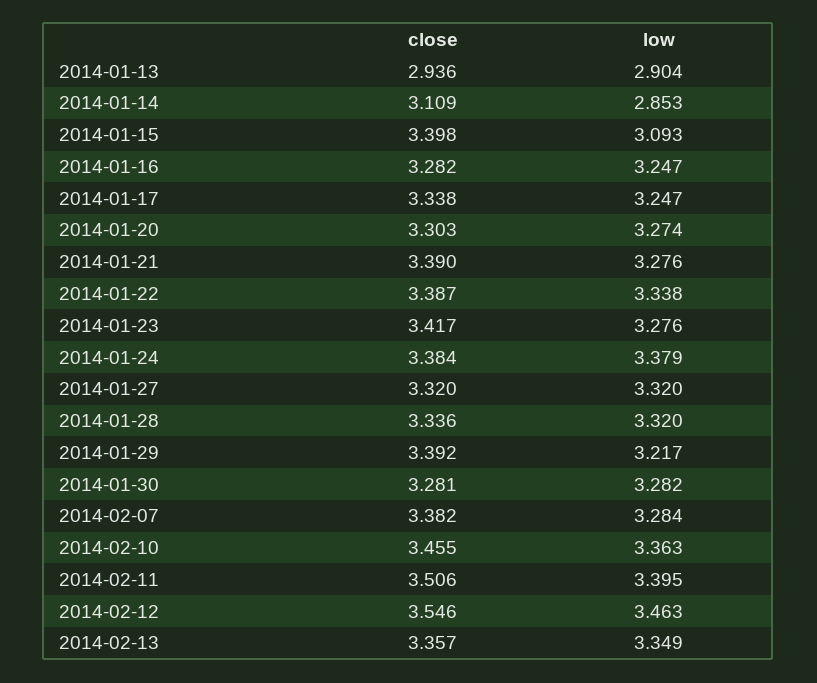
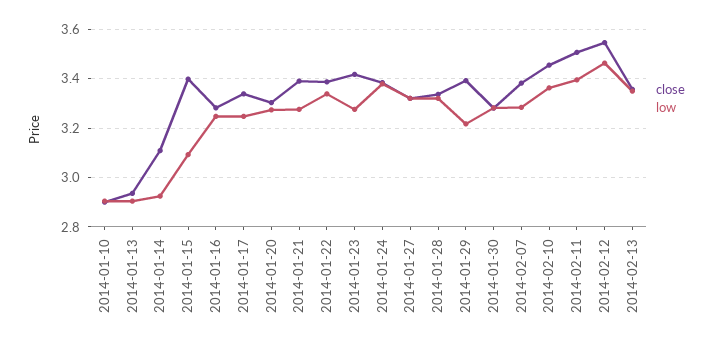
  {
    "close": {
      "2014-01-13": 2.936,
      "2014-01-14": 3.109,
      "2014-01-15": 3.398,
      "2014-01-16": 3.282,
      "2014-01-17": 3.338,
      "2014-01-20": 3.303,
      "2014-01-21": 3.39,
      "2014-01-22": 3.387,
      "2014-01-23": 3.417,
      "2014-01-24": 3.384,
      "2014-01-27": 3.32,
      "2014-01-28": 3.336,
      "2014-01-29": 3.392,
      "2014-01-30": 3.281,
      "2014-02-07": 3.382,
      "2014-02-10": 3.455,
      "2014-02-11": 3.506,
      "2014-02-12": 3.546,
-     "2014-02-13": 3.357
+     "2014-02-13": 3.357,
+     "2014-01-10": 2.9
    },
    "low": {
      "2014-01-13": 2.904,
-     "2014-01-14": 2.853,
+     "2014-01-14": 2.925,
      "2014-01-15": 3.093,
      "2014-01-16": 3.247,
      "2014-01-17": 3.247,
      "2014-01-20": 3.274,
      "2014-01-21": 3.276,
      "2014-01-22": 3.338,
      "2014-01-23": 3.276,
      "2014-01-24": 3.379,
      "2014-01-27": 3.32,
      "2014-01-28": 3.32,
      "2014-01-29": 3.217,
      "2014-01-30": 3.282,
      "2014-02-07": 3.284,
      "2014-02-10": 3.363,
      "2014-02-11": 3.395,
      "2014-02-12": 3.463,
-     "2014-02-13": 3.349
+     "2014-02-13": 3.349,
+     "2014-01-10": 2.9
    }
  }

